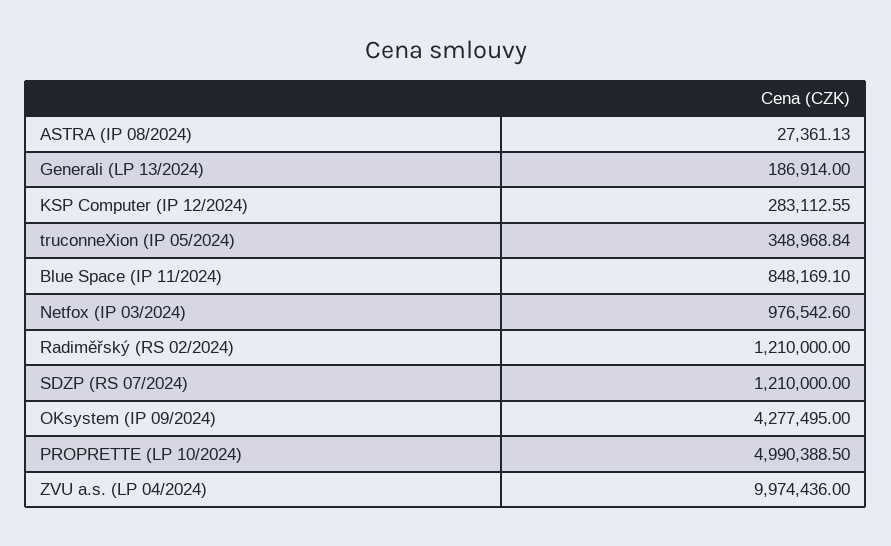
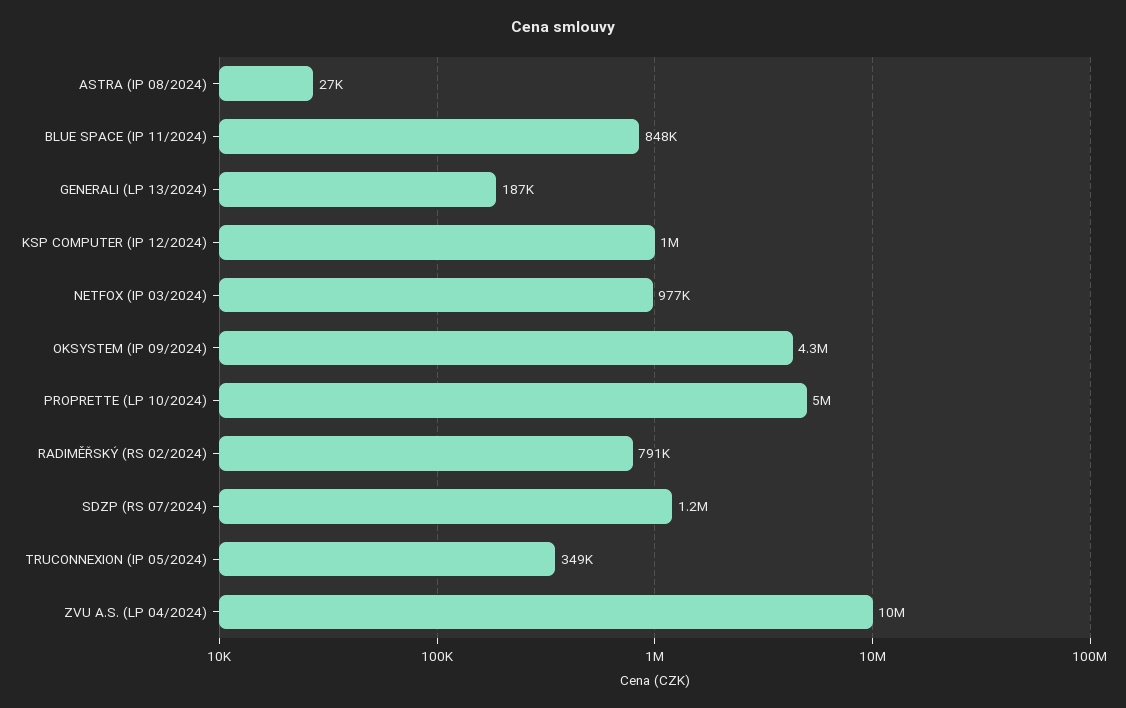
  {
    "ASTRA (IP 08/2024)": 27361.13,
    "Generali (LP 13/2024)": 186914,
-   "KSP Computer (IP 12/2024)": 283112.55,
+   "KSP Computer (IP 12/2024)": 1000000,
    "truconneXion (IP 05/2024)": 348968.84,
    "Blue Space (IP 11/2024)": 848169.1,
    "Netfox (IP 03/2024)": 976542.6,
-   "Radiměřský (RS 02/2024)": 1210000,
+   "Radiměřský (RS 02/2024)": 791000,
    "SDZP (RS 07/2024)": 1210000,
    "OKsystem (IP 09/2024)": 4277495,
    "PROPRETTE (LP 10/2024)": 4990388.5,
    "ZVU a.s. (LP 04/2024)": 9974436
  }

